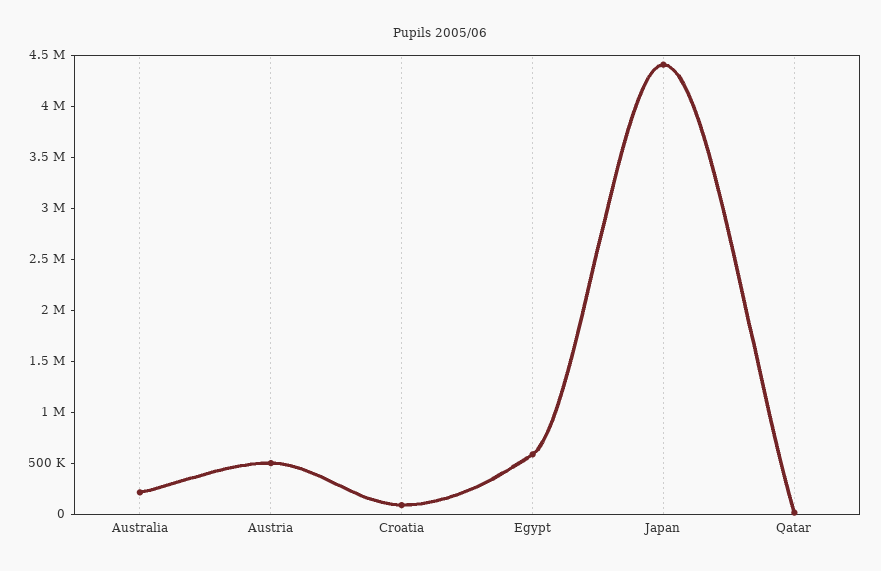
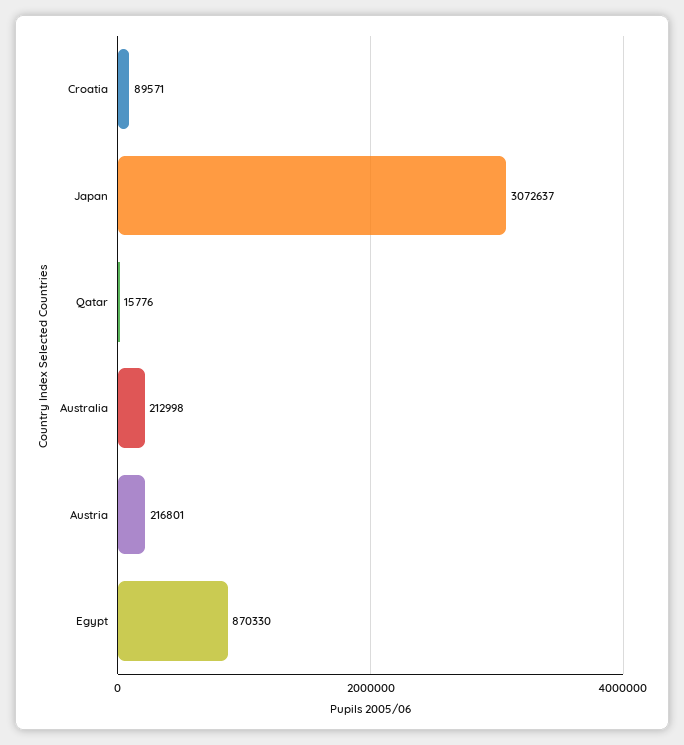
  {
    "Australia": 212998,
-   "Austria": 500000,
+   "Austria": 216801,
    "Croatia": 89571,
-   "Egypt": 600000,
+   "Egypt": 870330,
-   "Japan": 4400000,
+   "Japan": 3072637,
    "Qatar": 15776
  }

